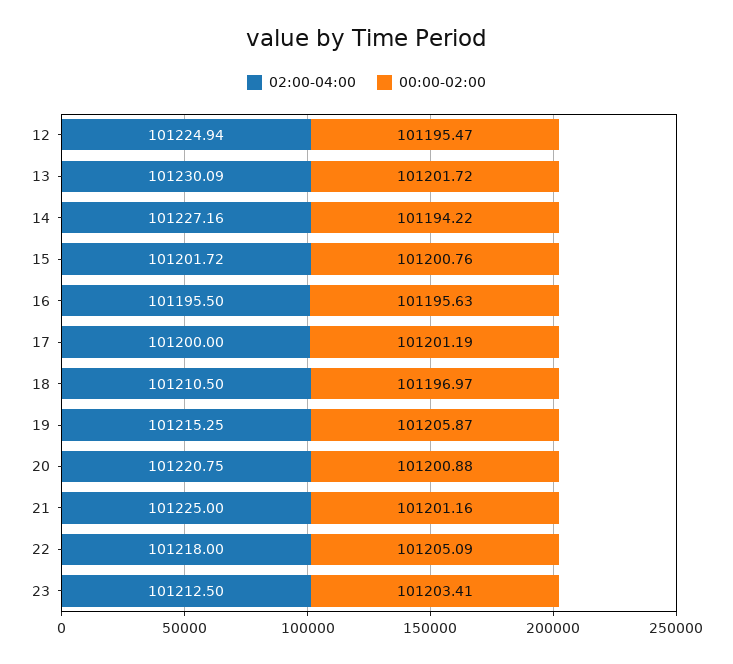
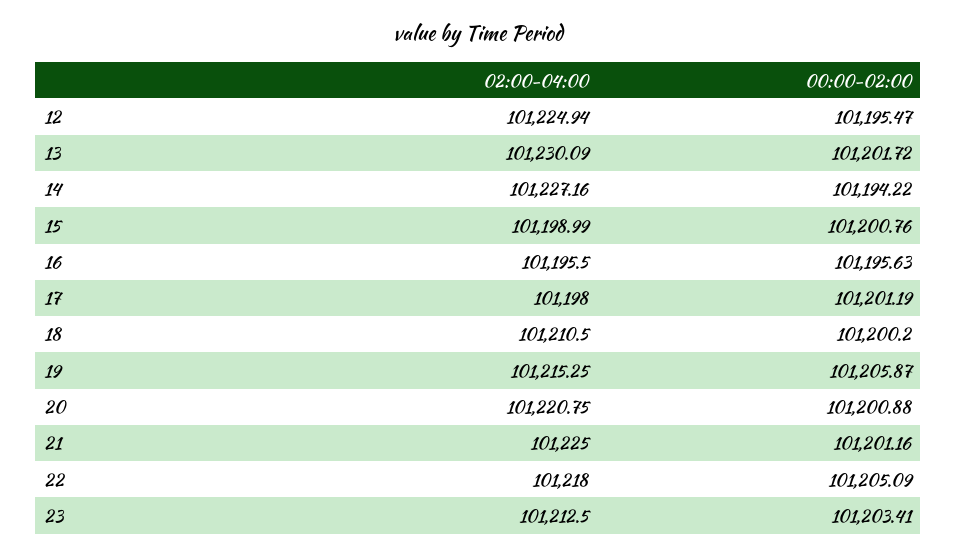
  {
    "02:00-04:00": {
      "12": 101224.94,
      "13": 101230.09,
      "14": 101227.16,
-     "15": 101201.72,
+     "15": 101198.99,
      "16": 101195.5,
-     "17": 101200,
+     "17": 101198,
      "18": 101210.5,
      "19": 101215.25,
      "20": 101220.75,
      "21": 101225,
      "22": 101218,
      "23": 101212.5
    },
    "00:00-02:00": {
      "12": 101195.47,
      "13": 101201.72,
      "14": 101194.22,
      "15": 101200.76,
      "16": 101195.63,
      "17": 101201.19,
-     "18": 101196.97,
+     "18": 101200.2,
      "19": 101205.87,
      "20": 101200.88,
      "21": 101201.16,
      "22": 101205.09,
      "23": 101203.41
    }
  }

